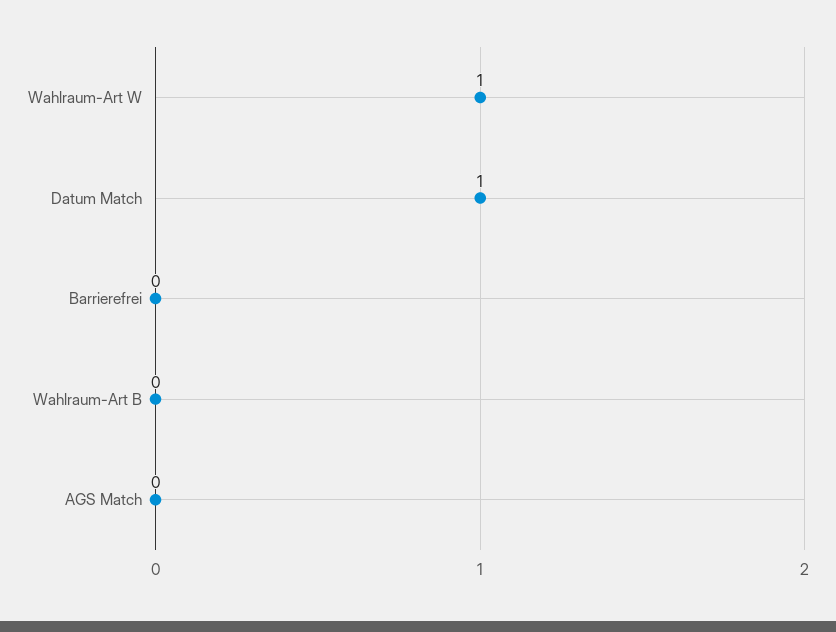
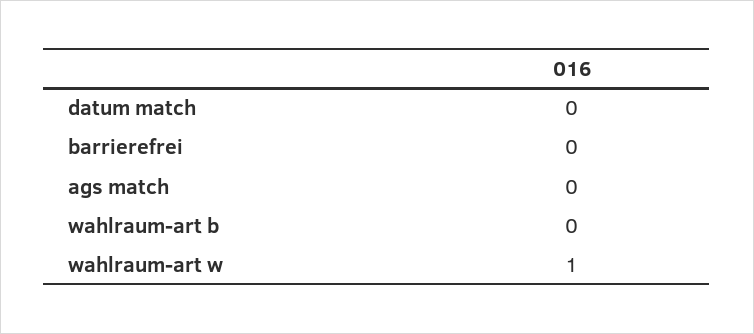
  {
    "Wahlraum-Art W": 1,
-   "Datum Match": 1,
+   "Datum Match": 0,
    "Barrierefrei": 0,
    "Wahlraum-Art B": 0,
    "AGS Match": 0
  }

